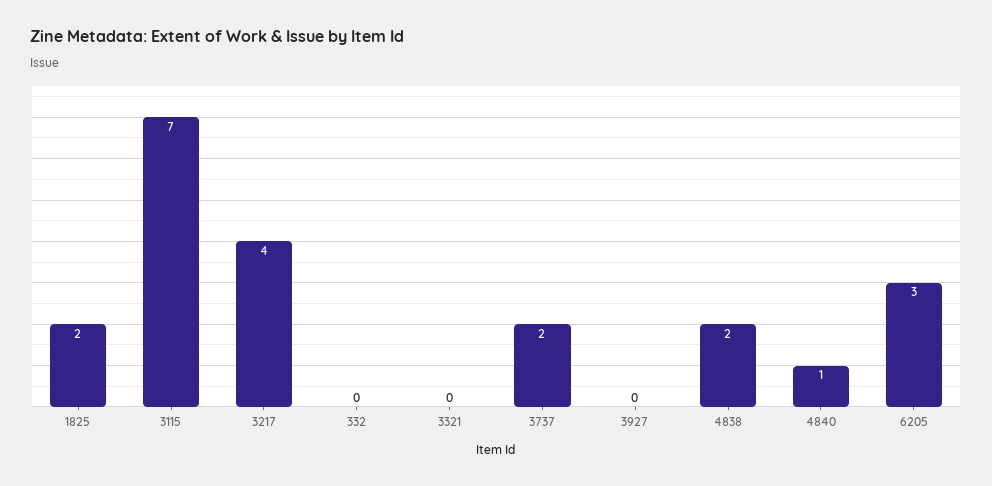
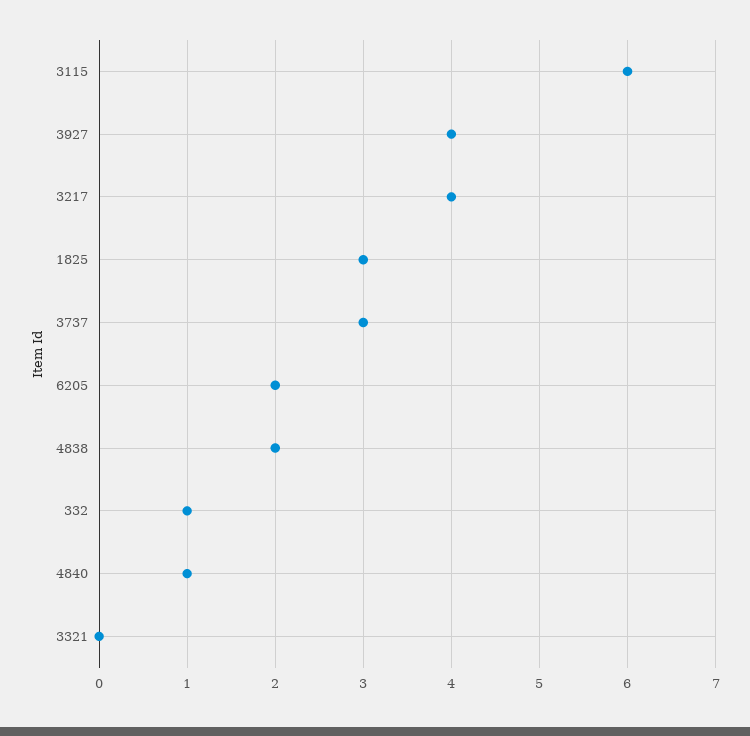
  {
-   "1825": 2,
+   "1825": 3,
-   "3115": 7,
+   "3115": 6,
    "3217": 4,
-   "332": 0,
+   "332": 1,
    "3321": 0,
-   "3737": 2,
+   "3737": 3,
-   "3927": 0,
+   "3927": 4,
    "4838": 2,
    "4840": 1,
-   "6205": 3
+   "6205": 2
  }

